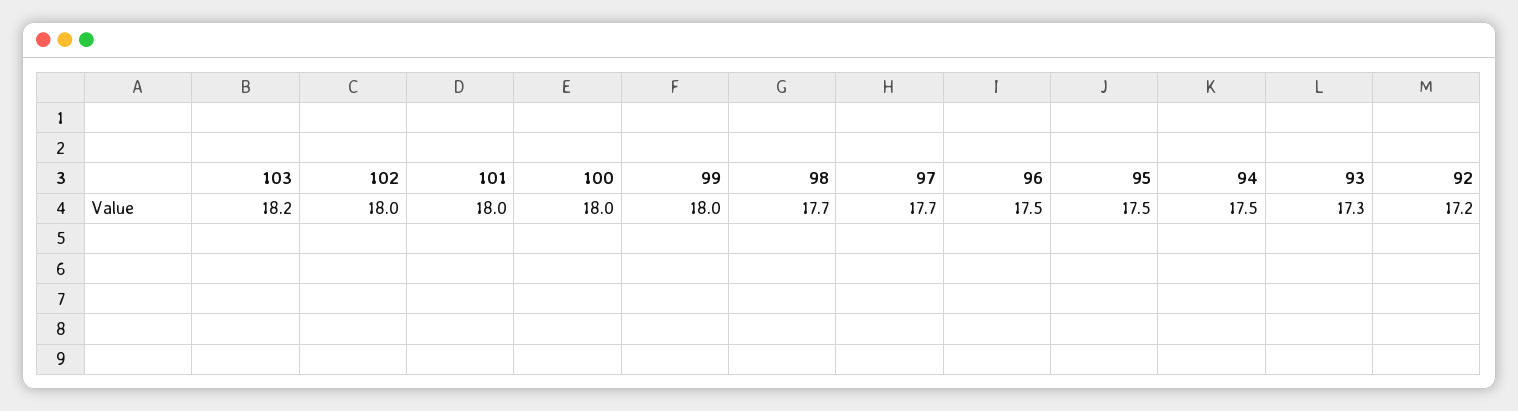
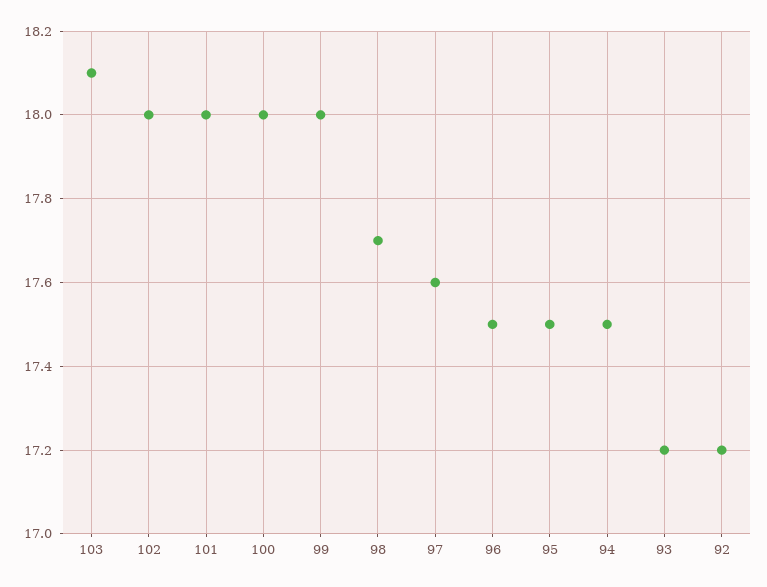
  {
-   "103": 18.2,
+   "103": 18.1,
    "102": 18,
    "101": 18,
    "100": 18,
    "99": 18,
    "98": 17.7,
-   "97": 17.7,
+   "97": 17.6,
    "96": 17.5,
    "95": 17.5,
    "94": 17.5,
-   "93": 17.3,
+   "93": 17.2,
    "92": 17.2
  }

